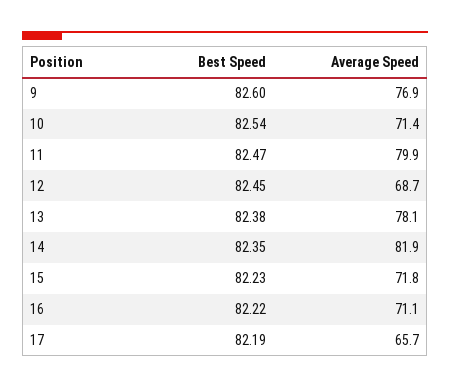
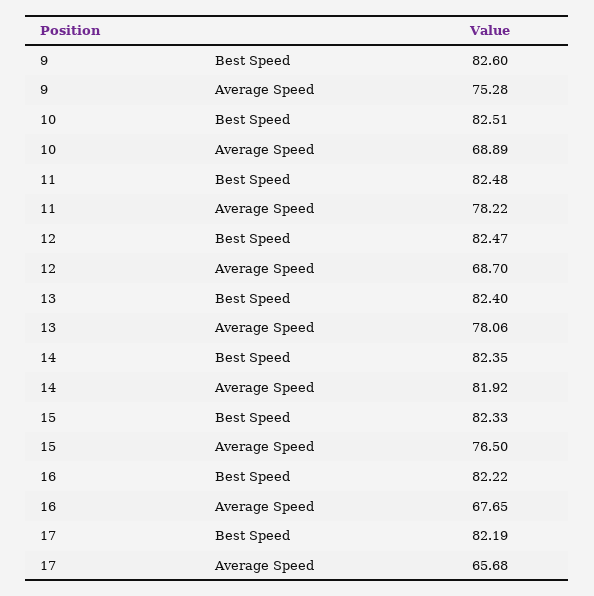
  {
    "Best Speed": {
      "9": 82.6,
-     "10": 82.54,
+     "10": 82.51,
-     "11": 82.47,
+     "11": 82.48,
-     "12": 82.45,
+     "12": 82.47,
-     "13": 82.38,
+     "13": 82.4,
      "14": 82.35,
-     "15": 82.23,
+     "15": 82.33,
      "16": 82.22,
      "17": 82.19
    },
    "Average Speed": {
-     "9": 76.9,
+     "9": 75.28,
-     "10": 71.4,
+     "10": 68.89,
-     "11": 79.9,
+     "11": 78.22,
      "12": 68.7,
      "13": 78.06,
      "14": 81.92,
-     "15": 71.8,
+     "15": 76.5,
-     "16": 71.1,
+     "16": 67.65,
      "17": 65.68
    }
  }

